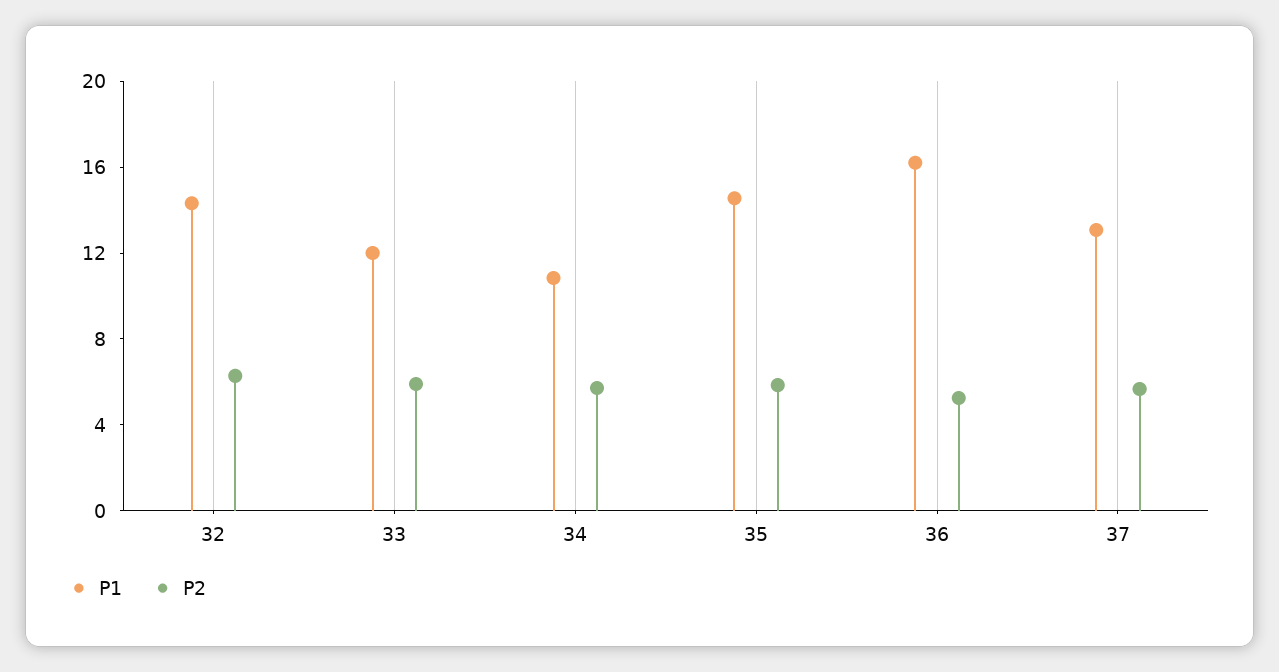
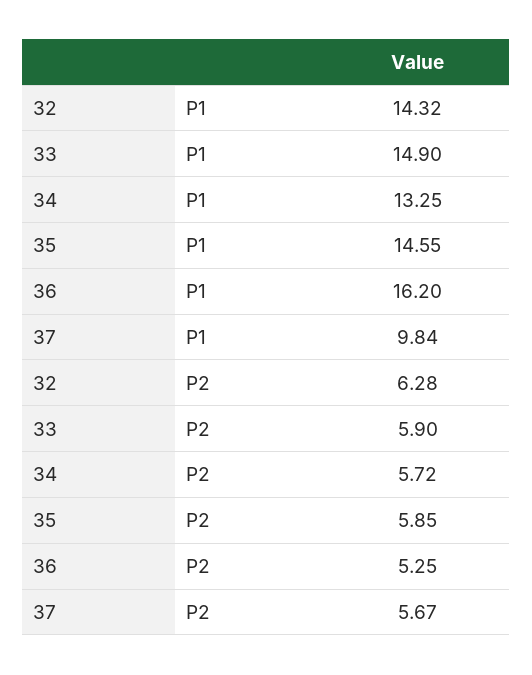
  {
    "P1": {
      "32": 14.32,
-     "33": 12,
+     "33": 14.9,
-     "34": 11,
+     "34": 13.25,
      "35": 14.55,
      "36": 16.2,
-     "37": 13
+     "37": 9.84
    },
    "P2": {
      "32": 6.28,
      "33": 5.9,
      "34": 5.72,
      "35": 5.85,
      "36": 5.25,
      "37": 5.67
    }
  }

